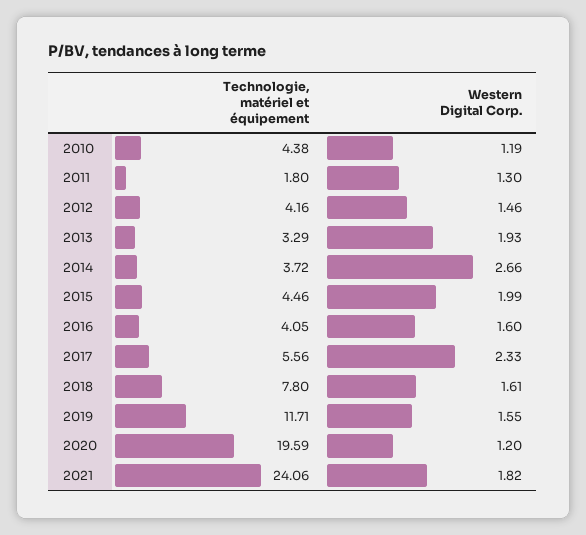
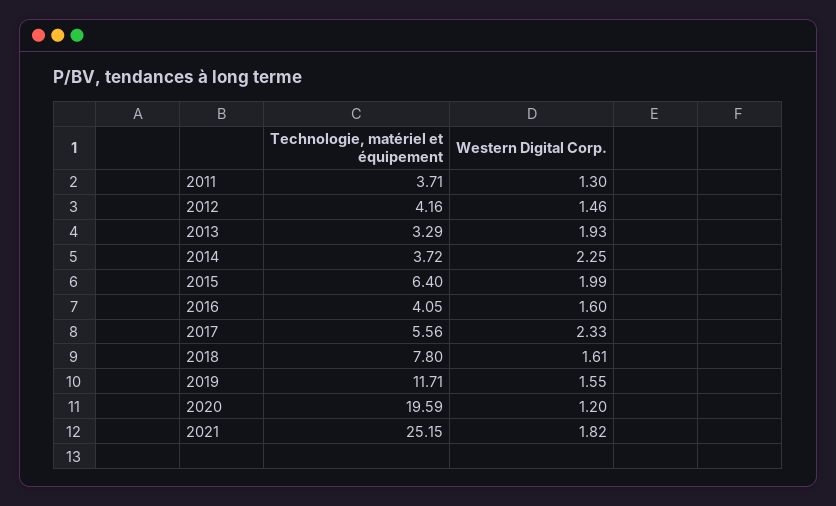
  {
    "Technologie, matériel et équipement": {
-     "2010": 4.38,
-     "2011": 1.8,
+     "2011": 3.71,
      "2012": 4.16,
      "2013": 3.29,
      "2014": 3.72,
-     "2015": 4.46,
+     "2015": 6.4,
      "2016": 4.05,
      "2017": 5.56,
      "2018": 7.8,
      "2019": 11.71,
      "2020": 19.59,
-     "2021": 24.06
+     "2021": 25.15
    },
    "Western Digital Corp.": {
-     "2010": 1.19,
      "2011": 1.3,
      "2012": 1.46,
      "2013": 1.93,
-     "2014": 2.66,
+     "2014": 2.25,
      "2015": 1.99,
      "2016": 1.6,
      "2017": 2.33,
      "2018": 1.61,
      "2019": 1.55,
      "2020": 1.2,
      "2021": 1.82
    }
  }

